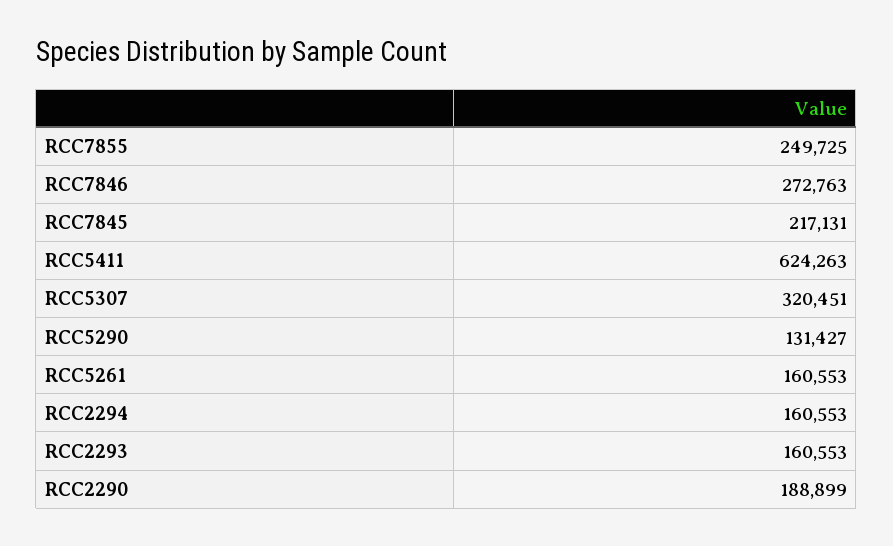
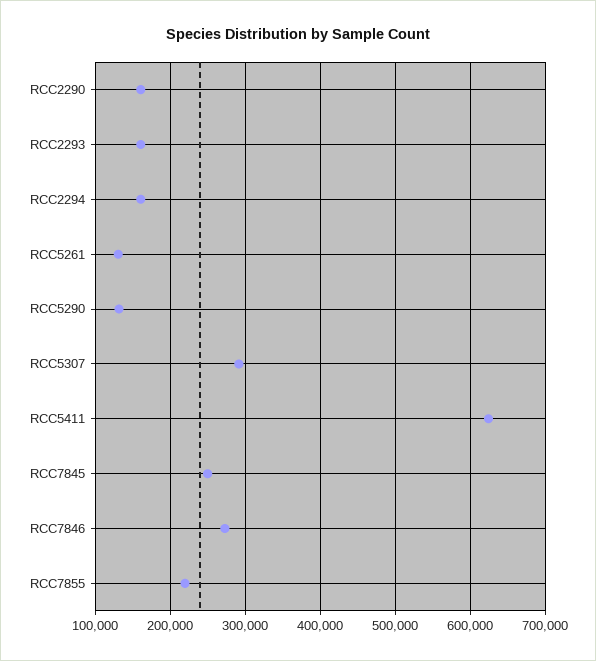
  {
-   "RCC7855": 249725,
+   "RCC7855": 220000,
    "RCC7846": 272763,
-   "RCC7845": 217131,
+   "RCC7845": 250000,
    "RCC5411": 624263,
-   "RCC5307": 320451,
+   "RCC5307": 290000,
    "RCC5290": 131427,
-   "RCC5261": 160553,
+   "RCC5261": 130000,
    "RCC2294": 160553,
    "RCC2293": 160553,
-   "RCC2290": 188899
+   "RCC2290": 160000
  }

